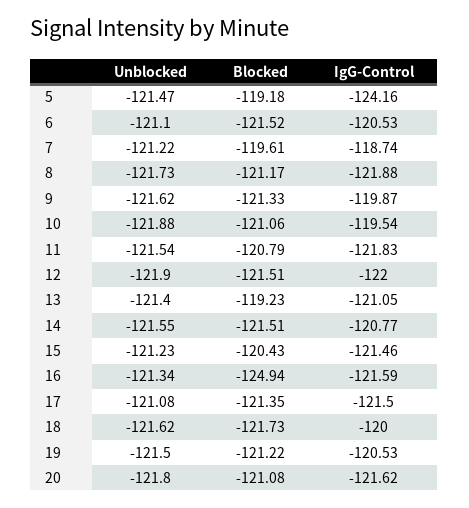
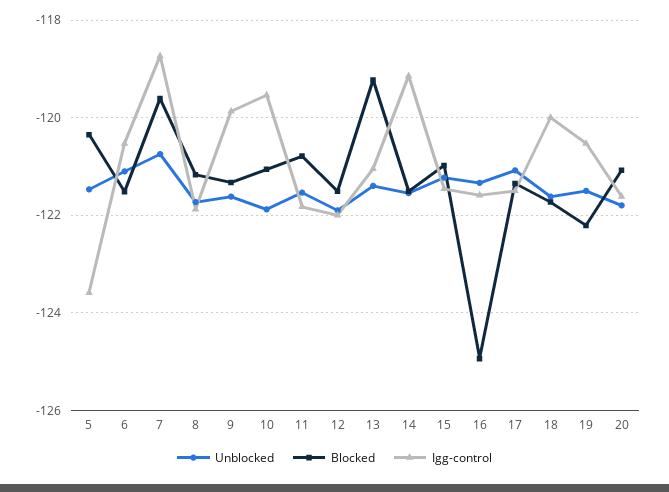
  {
    "Unblocked": {
      "5": -121.47,
      "6": -121.1,
-     "7": -121.22,
+     "7": -120.8,
      "8": -121.73,
      "9": -121.62,
      "10": -121.88,
      "11": -121.54,
      "12": -121.9,
      "13": -121.4,
      "14": -121.55,
      "15": -121.23,
      "16": -121.34,
      "17": -121.08,
      "18": -121.62,
      "19": -121.5,
      "20": -121.8
    },
    "Blocked": {
-     "5": -119.18,
+     "5": -120.4,
      "6": -121.52,
      "7": -119.61,
      "8": -121.17,
      "9": -121.33,
      "10": -121.06,
      "11": -120.79,
      "12": -121.51,
      "13": -119.23,
      "14": -121.51,
-     "15": -120.43,
+     "15": -121,
      "16": -124.94,
      "17": -121.35,
      "18": -121.73,
-     "19": -121.22,
+     "19": -122.2,
      "20": -121.08
    },
    "IgG-Control": {
-     "5": -124.16,
+     "5": -123.6,
      "6": -120.53,
      "7": -118.74,
      "8": -121.88,
      "9": -119.87,
      "10": -119.54,
      "11": -121.83,
      "12": -122,
      "13": -121.05,
-     "14": -120.77,
+     "14": -119.2,
      "15": -121.46,
      "16": -121.59,
      "17": -121.5,
      "18": -120,
      "19": -120.53,
      "20": -121.62
    }
  }

